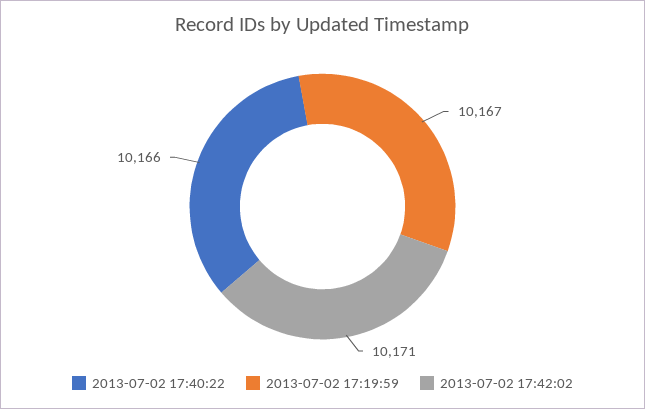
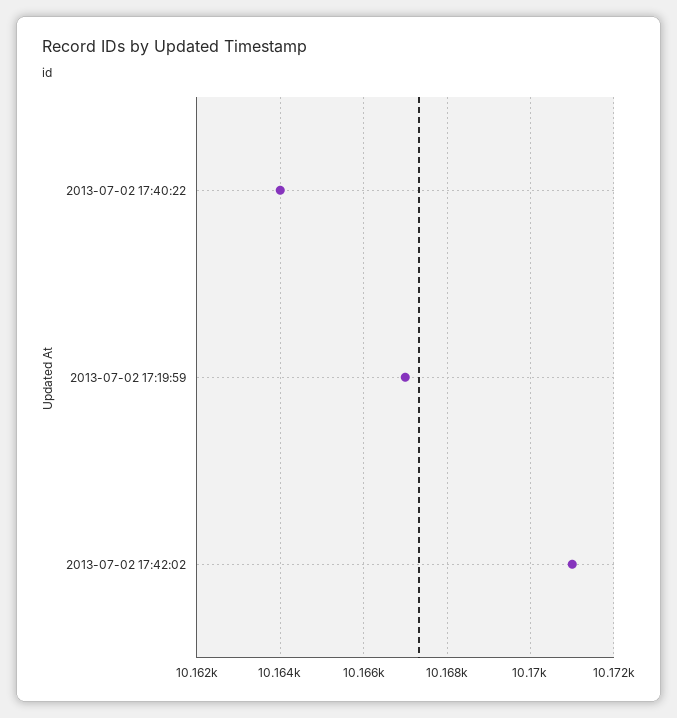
  {
-   "2013-07-02 17:40:22": 10166,
+   "2013-07-02 17:40:22": 10164,
    "2013-07-02 17:19:59": 10167,
    "2013-07-02 17:42:02": 10171
  }

